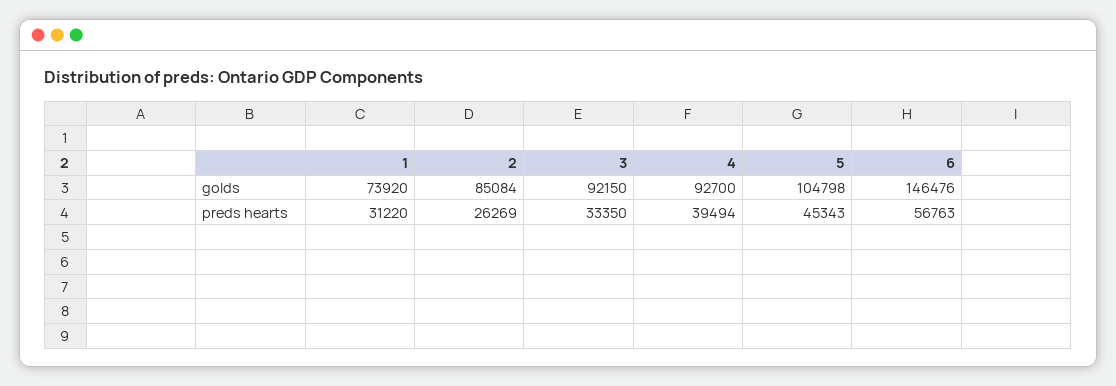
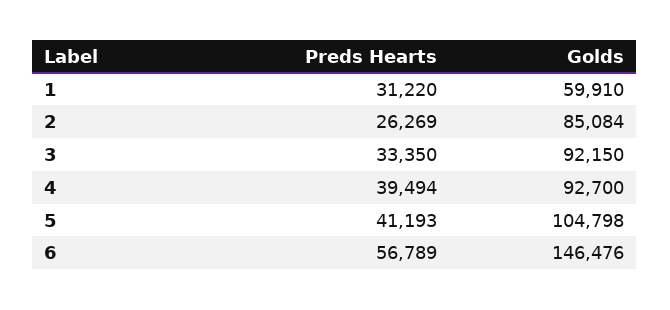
  {
    "1": {
-     "golds": 73920,
+     "golds": 59910,
      "preds hearts": 31220
    },
    "2": {
      "golds": 85084,
      "preds hearts": 26269
    },
    "3": {
      "golds": 92150,
      "preds hearts": 33350
    },
    "4": {
      "golds": 92700,
      "preds hearts": 39494
    },
    "5": {
      "golds": 104798,
-     "preds hearts": 45343
+     "preds hearts": 41193
    },
    "6": {
      "golds": 146476,
-     "preds hearts": 56763
+     "preds hearts": 56789
    }
  }

